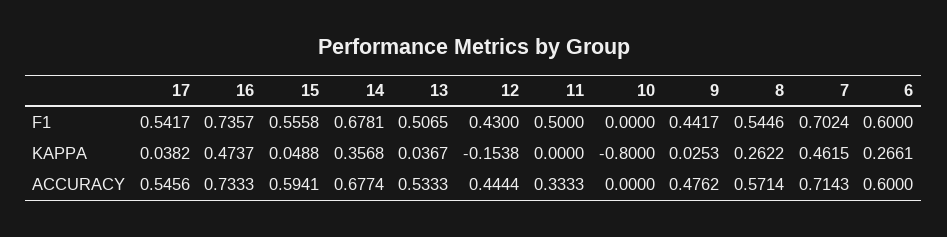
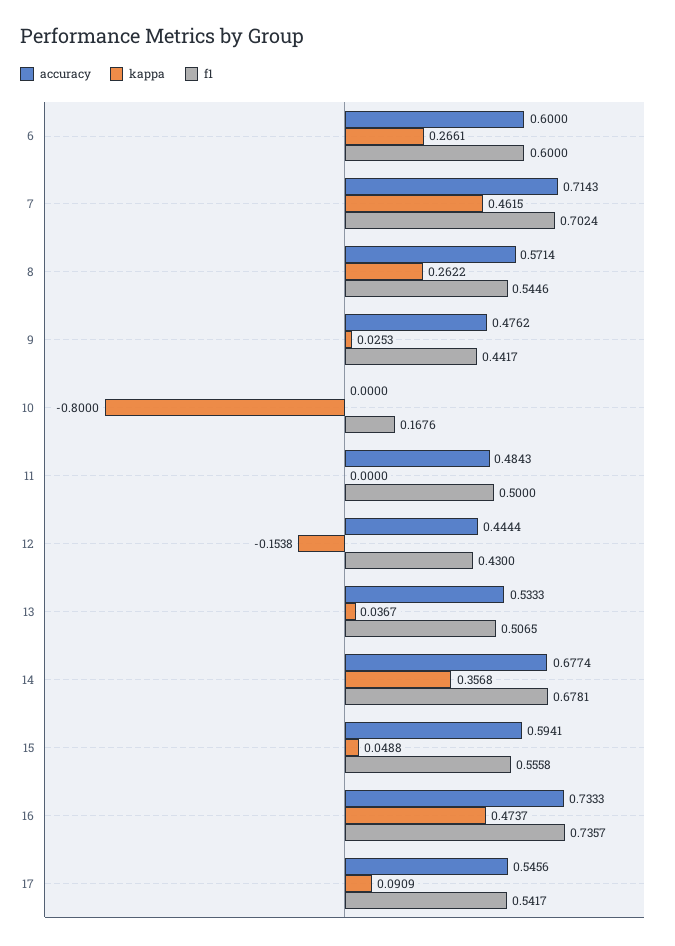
  {
    "F1": {
      "17": 0.5417,
      "16": 0.7357,
      "15": 0.5558,
      "14": 0.6781,
      "13": 0.5065,
      "12": 0.43,
      "11": 0.5,
-     "10": 0,
+     "10": 0.1676,
      "9": 0.4417,
      "8": 0.5446,
      "7": 0.7024,
      "6": 0.6
    },
    "KAPPA": {
-     "17": 0.0382,
+     "17": 0.0909,
      "16": 0.4737,
      "15": 0.0488,
      "14": 0.3568,
      "13": 0.0367,
      "12": -0.1538,
      "11": 0,
      "10": -0.8,
      "9": 0.0253,
      "8": 0.2622,
      "7": 0.4615,
      "6": 0.2661
    },
    "ACCURACY": {
      "17": 0.5456,
      "16": 0.7333,
      "15": 0.5941,
      "14": 0.6774,
      "13": 0.5333,
      "12": 0.4444,
-     "11": 0.3333,
+     "11": 0.4843,
      "10": 0,
      "9": 0.4762,
      "8": 0.5714,
      "7": 0.7143,
      "6": 0.6
    }
  }

